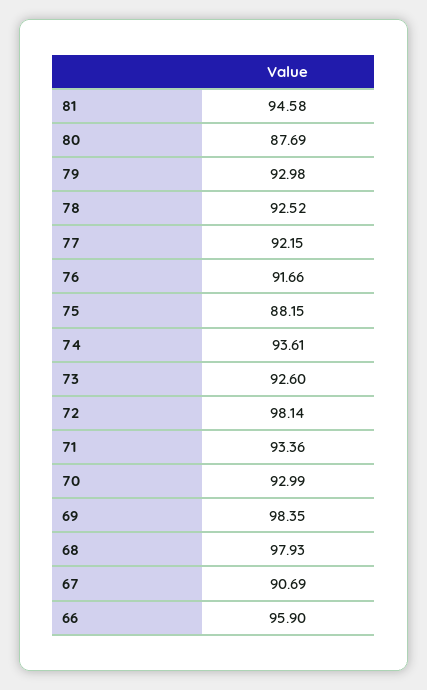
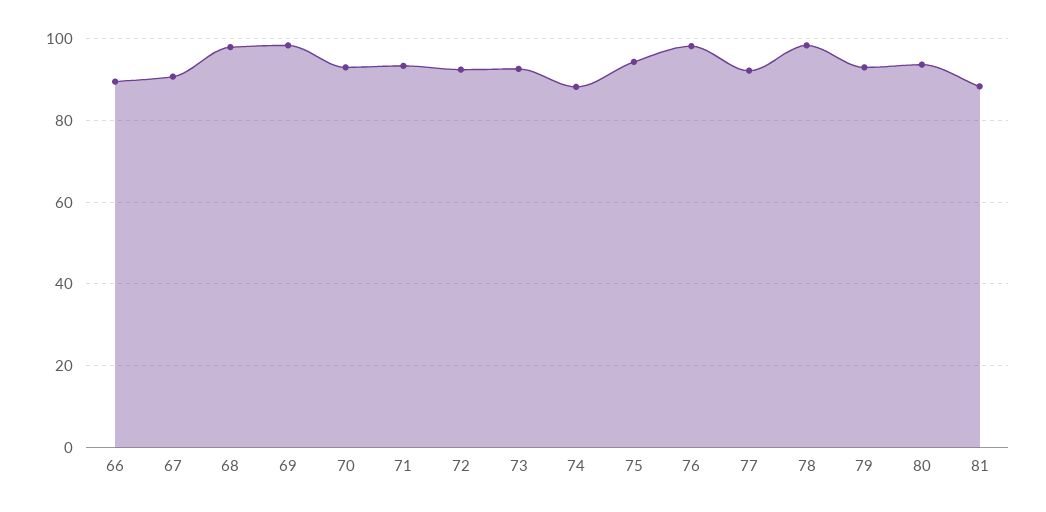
  {
-   "81": 94.58,
+   "81": 88,
-   "80": 87.69,
+   "80": 94,
    "79": 92.98,
-   "78": 92.52,
+   "78": 98,
    "77": 92.15,
-   "76": 91.66,
+   "76": 98,
-   "75": 88.15,
+   "75": 94,
-   "74": 93.61,
+   "74": 88,
    "73": 92.6,
-   "72": 98.14,
+   "72": 92,
    "71": 93.36,
    "70": 92.99,
    "69": 98.35,
    "68": 97.93,
    "67": 90.69,
-   "66": 95.9
+   "66": 90
  }

